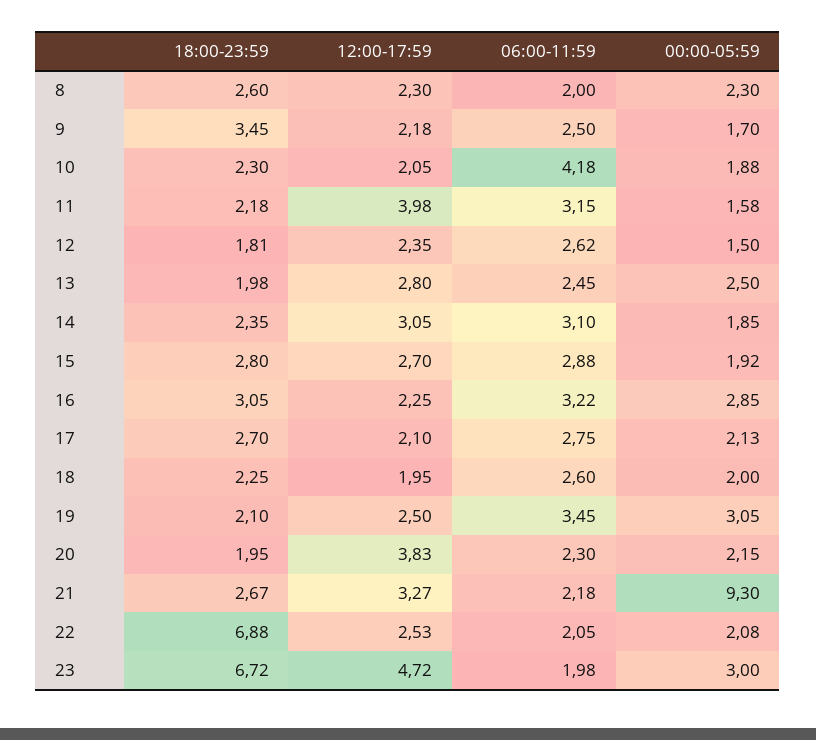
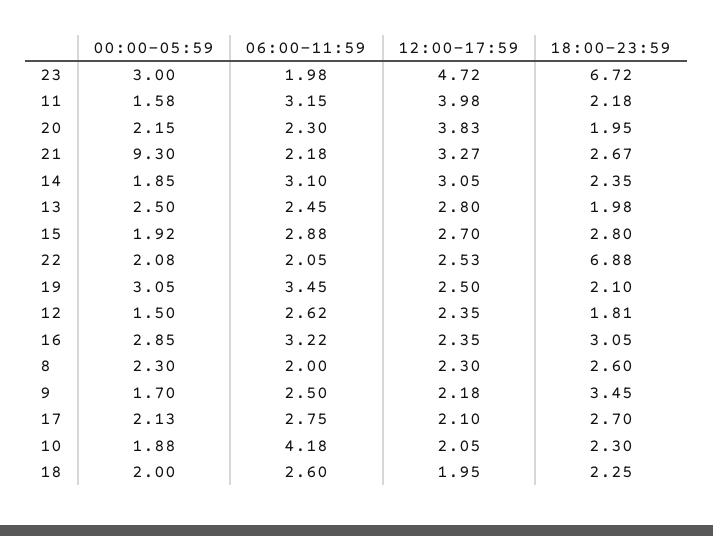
  {
    "18:00-23:59": {
      "8": 2.6,
      "9": 3.45,
      "10": 2.3,
      "11": 2.18,
      "12": 1.81,
      "13": 1.98,
      "14": 2.35,
      "15": 2.8,
      "16": 3.05,
      "17": 2.7,
      "18": 2.25,
      "19": 2.1,
      "20": 1.95,
      "21": 2.67,
      "22": 6.88,
      "23": 6.72
    },
    "12:00-17:59": {
      "8": 2.3,
      "9": 2.18,
      "10": 2.05,
      "11": 3.98,
      "12": 2.35,
      "13": 2.8,
      "14": 3.05,
      "15": 2.7,
-     "16": 2.25,
+     "16": 2.35,
      "17": 2.1,
      "18": 1.95,
      "19": 2.5,
      "20": 3.83,
      "21": 3.27,
      "22": 2.53,
      "23": 4.72
    },
    "06:00-11:59": {
      "8": 2,
      "9": 2.5,
      "10": 4.18,
      "11": 3.15,
      "12": 2.62,
      "13": 2.45,
      "14": 3.1,
      "15": 2.88,
      "16": 3.22,
      "17": 2.75,
      "18": 2.6,
      "19": 3.45,
      "20": 2.3,
      "21": 2.18,
      "22": 2.05,
      "23": 1.98
    },
    "00:00-05:59": {
      "8": 2.3,
      "9": 1.7,
      "10": 1.88,
      "11": 1.58,
      "12": 1.5,
      "13": 2.5,
      "14": 1.85,
      "15": 1.92,
      "16": 2.85,
      "17": 2.13,
      "18": 2,
      "19": 3.05,
      "20": 2.15,
      "21": 9.3,
      "22": 2.08,
      "23": 3
    }
  }

